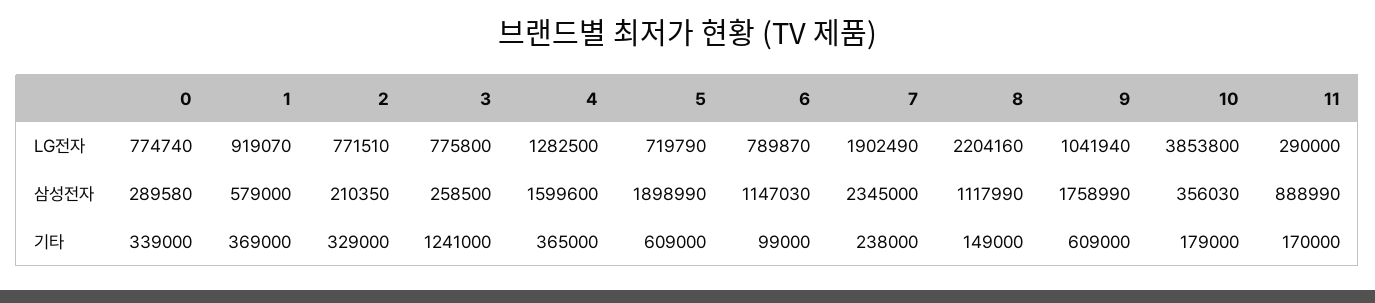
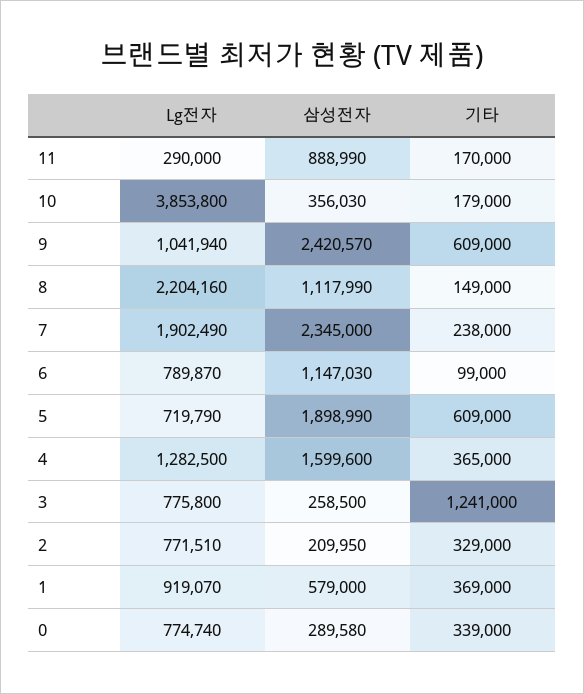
  {
    "0": {
      "LG전자": 774740,
      "삼성전자": 289580,
      "기타": 339000
    },
    "1": {
      "LG전자": 919070,
      "삼성전자": 579000,
      "기타": 369000
    },
    "2": {
      "LG전자": 771510,
-     "삼성전자": 210350,
+     "삼성전자": 209950,
      "기타": 329000
    },
    "3": {
      "LG전자": 775800,
      "삼성전자": 258500,
      "기타": 1241000
    },
    "4": {
      "LG전자": 1282500,
      "삼성전자": 1599600,
      "기타": 365000
    },
    "5": {
      "LG전자": 719790,
      "삼성전자": 1898990,
      "기타": 609000
    },
    "6": {
      "LG전자": 789870,
      "삼성전자": 1147030,
      "기타": 99000
    },
    "7": {
      "LG전자": 1902490,
      "삼성전자": 2345000,
      "기타": 238000
    },
    "8": {
      "LG전자": 2204160,
      "삼성전자": 1117990,
      "기타": 149000
    },
    "9": {
      "LG전자": 1041940,
-     "삼성전자": 1758990,
+     "삼성전자": 2420570,
      "기타": 609000
    },
    "10": {
      "LG전자": 3853800,
      "삼성전자": 356030,
      "기타": 179000
    },
    "11": {
      "LG전자": 290000,
      "삼성전자": 888990,
      "기타": 170000
    }
  }

